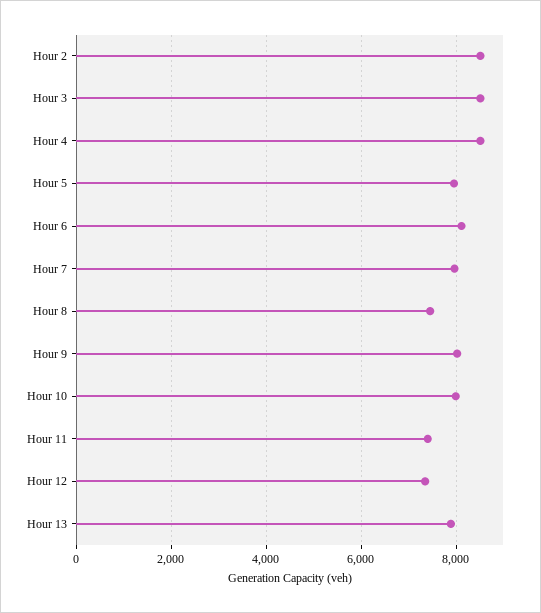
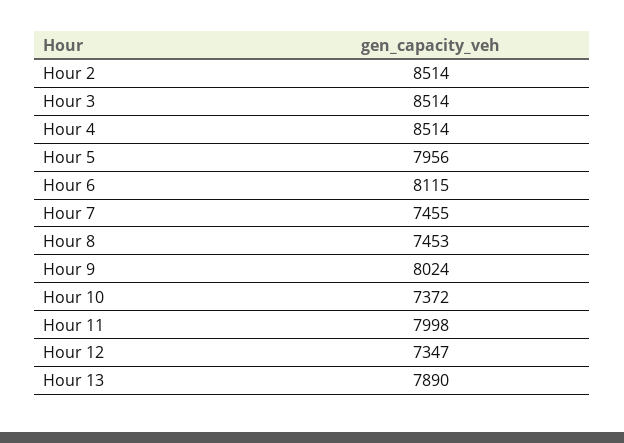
  {
    "Hour 2": 8514,
    "Hour 3": 8514,
    "Hour 4": 8514,
    "Hour 5": 7956,
    "Hour 6": 8115,
-   "Hour 7": 8000,
+   "Hour 7": 7455,
    "Hour 8": 7453,
    "Hour 9": 8024,
-   "Hour 10": 8000,
+   "Hour 10": 7372,
-   "Hour 11": 7400,
+   "Hour 11": 7998,
    "Hour 12": 7347,
    "Hour 13": 7890
  }

